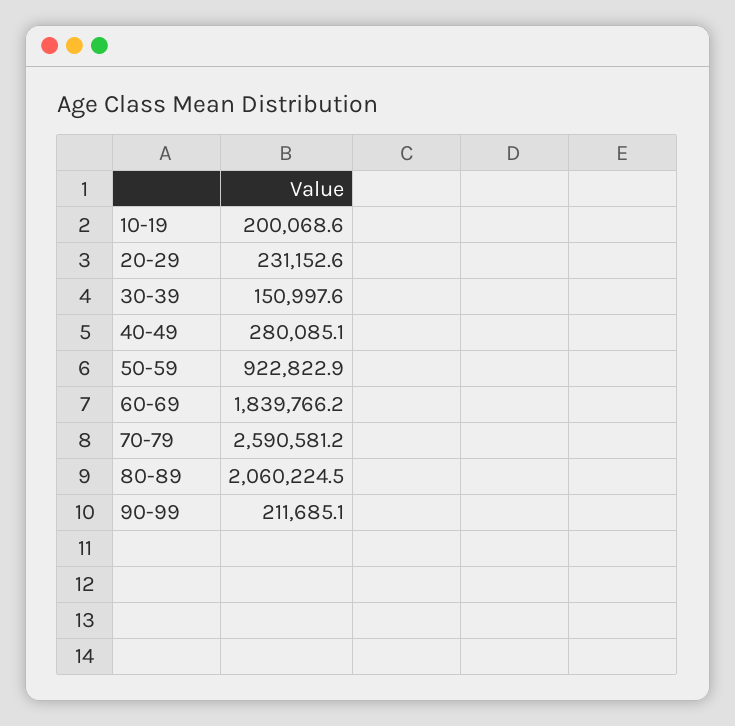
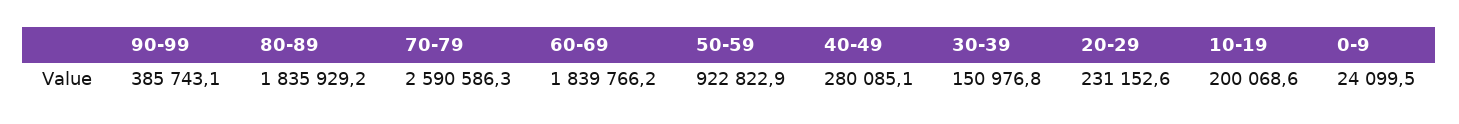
  {
    "10-19": 200068.6,
    "20-29": 231152.6,
-   "30-39": 150997.6,
+   "30-39": 150976.8,
    "40-49": 280085.1,
    "50-59": 922822.9,
    "60-69": 1839766.2,
-   "70-79": 2590581.2,
+   "70-79": 2590586.3,
-   "80-89": 2060224.5,
+   "80-89": 1835929.2,
-   "90-99": 211685.1
+   "90-99": 385743.1,
+   "0-9": 24099.5
  }

